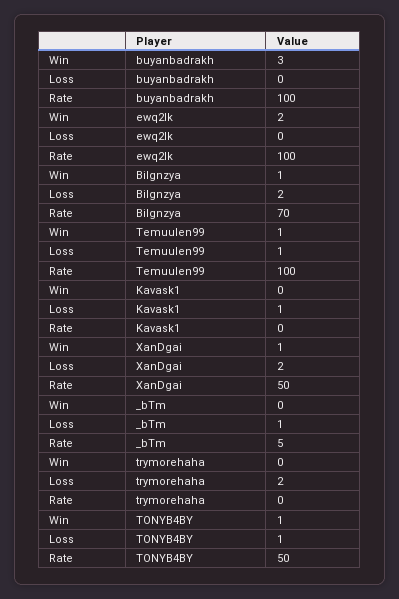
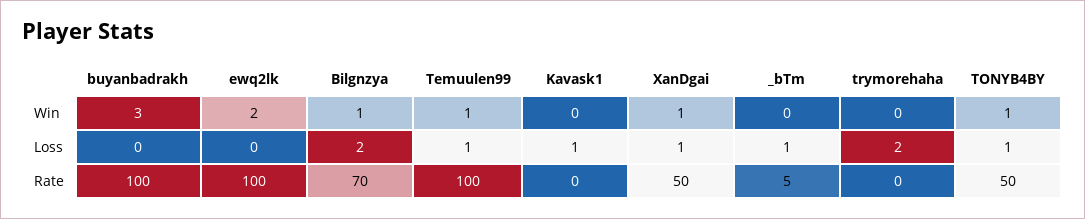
  {
    "Win": {
      "buyanbadrakh": 3,
      "ewq2lk": 2,
      "Bilgnzya": 1,
      "Temuulen99": 1,
      "Kavask1": 0,
      "XanDgai": 1,
      "_bTm": 0,
      "trymorehaha": 0,
      "TONYB4BY": 1
    },
    "Loss": {
      "buyanbadrakh": 0,
      "ewq2lk": 0,
      "Bilgnzya": 2,
      "Temuulen99": 1,
      "Kavask1": 1,
-     "XanDgai": 2,
+     "XanDgai": 1,
      "_bTm": 1,
      "trymorehaha": 2,
      "TONYB4BY": 1
    },
    "Rate": {
      "buyanbadrakh": 100,
      "ewq2lk": 100,
      "Bilgnzya": 70,
      "Temuulen99": 100,
      "Kavask1": 0,
      "XanDgai": 50,
      "_bTm": 5,
      "trymorehaha": 0,
      "TONYB4BY": 50
    }
  }

